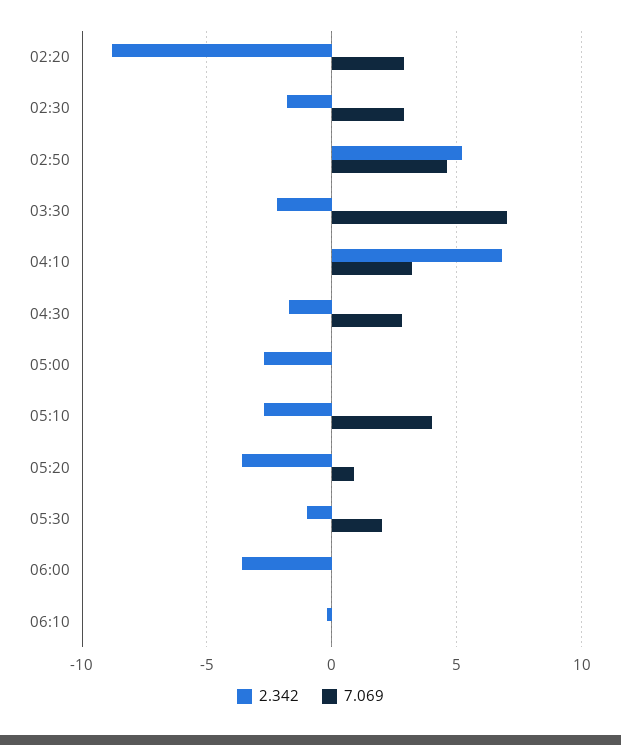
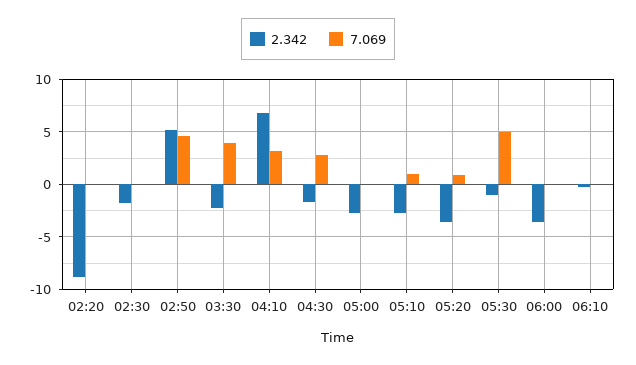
  {
    "2.342": {
      "02:20": -9,
      "02:30": -2,
      "02:50": 5,
      "03:30": -2,
      "04:10": 7,
      "04:30": -1.5,
      "05:00": -2.5,
      "05:10": -2.5,
      "05:20": -3.5,
      "05:30": -1,
      "06:00": -3.5,
      "06:10": 0
    },
    "7.069": {
-     "02:20": 3,
+     "02:20": 0,
-     "02:30": 3,
+     "02:30": 0,
      "02:50": 4.5,
-     "03:30": 7,
+     "03:30": 4,
      "04:10": 3,
      "04:30": 3,
      "05:00": 0,
-     "05:10": 4,
+     "05:10": 1,
      "05:20": 1,
-     "05:30": 2,
+     "05:30": 5,
      "06:00": 0,
      "06:10": 0
    }
  }

